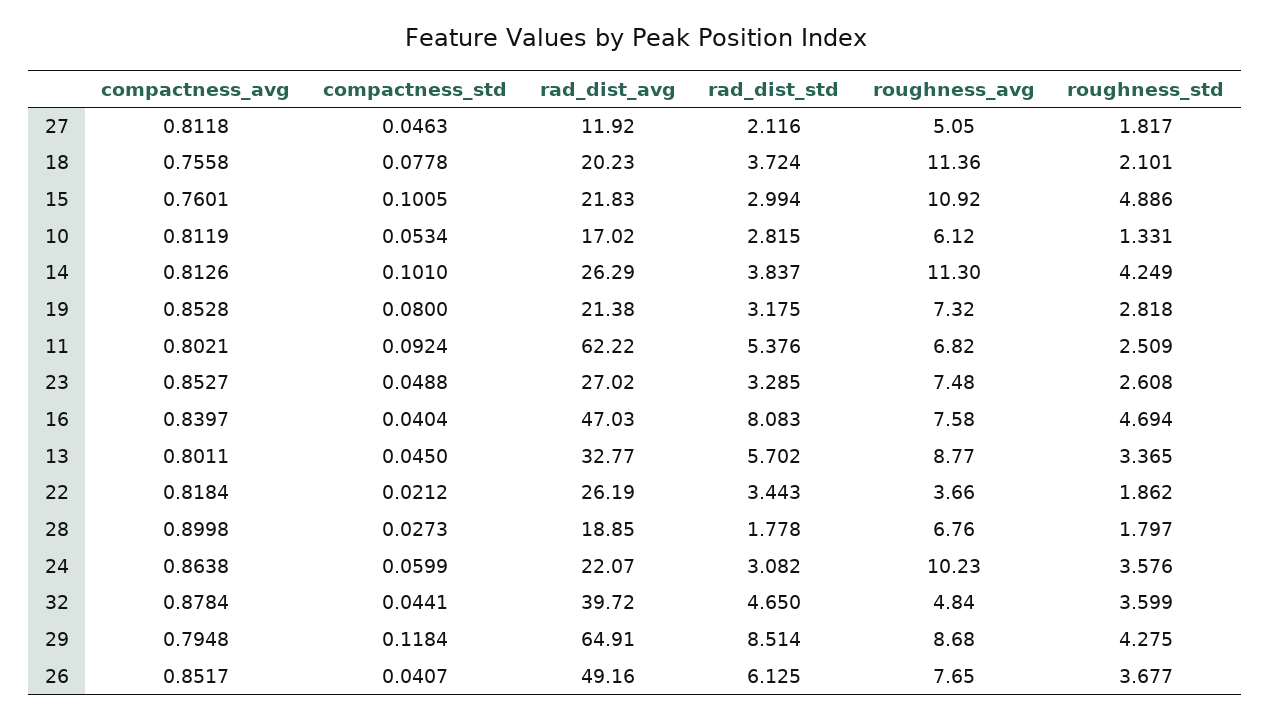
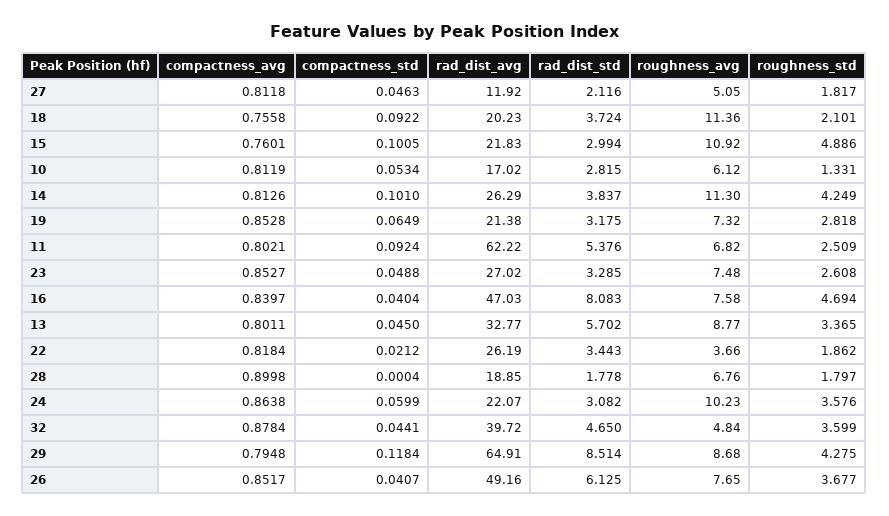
  {
    "compactness_avg": {
      "27": 0.8118,
      "18": 0.7558,
      "15": 0.7601,
      "10": 0.8119,
      "14": 0.8126,
      "19": 0.8528,
      "11": 0.8021,
      "23": 0.8527,
      "16": 0.8397,
      "13": 0.8011,
      "22": 0.8184,
      "28": 0.8998,
      "24": 0.8638,
      "32": 0.8784,
      "29": 0.7948,
      "26": 0.8517
    },
    "compactness_std": {
      "27": 0.0463,
-     "18": 0.0778,
+     "18": 0.0922,
      "15": 0.1005,
      "10": 0.0534,
      "14": 0.101,
-     "19": 0.08,
+     "19": 0.0649,
      "11": 0.0924,
      "23": 0.0488,
      "16": 0.0404,
      "13": 0.045,
      "22": 0.0212,
-     "28": 0.0273,
+     "28": 0.0004,
      "24": 0.0599,
      "32": 0.0441,
      "29": 0.1184,
      "26": 0.0407
    },
    "rad_dist_avg": {
      "27": 11.92,
      "18": 20.23,
      "15": 21.83,
      "10": 17.02,
      "14": 26.29,
      "19": 21.38,
      "11": 62.22,
      "23": 27.02,
      "16": 47.03,
      "13": 32.77,
      "22": 26.19,
      "28": 18.85,
      "24": 22.07,
      "32": 39.72,
      "29": 64.91,
      "26": 49.16
    },
    "rad_dist_std": {
      "27": 2.116,
      "18": 3.724,
      "15": 2.994,
      "10": 2.815,
      "14": 3.837,
      "19": 3.175,
      "11": 5.376,
      "23": 3.285,
      "16": 8.083,
      "13": 5.702,
      "22": 3.443,
      "28": 1.778,
      "24": 3.082,
      "32": 4.65,
      "29": 8.514,
      "26": 6.125
    },
    "roughness_avg": {
      "27": 5.05,
      "18": 11.36,
      "15": 10.92,
      "10": 6.12,
      "14": 11.3,
      "19": 7.32,
      "11": 6.82,
      "23": 7.48,
      "16": 7.58,
      "13": 8.77,
      "22": 3.66,
      "28": 6.76,
      "24": 10.23,
      "32": 4.84,
      "29": 8.68,
      "26": 7.65
    },
    "roughness_std": {
      "27": 1.817,
      "18": 2.101,
      "15": 4.886,
      "10": 1.331,
      "14": 4.249,
      "19": 2.818,
      "11": 2.509,
      "23": 2.608,
      "16": 4.694,
      "13": 3.365,
      "22": 1.862,
      "28": 1.797,
      "24": 3.576,
      "32": 3.599,
      "29": 4.275,
      "26": 3.677
    }
  }

